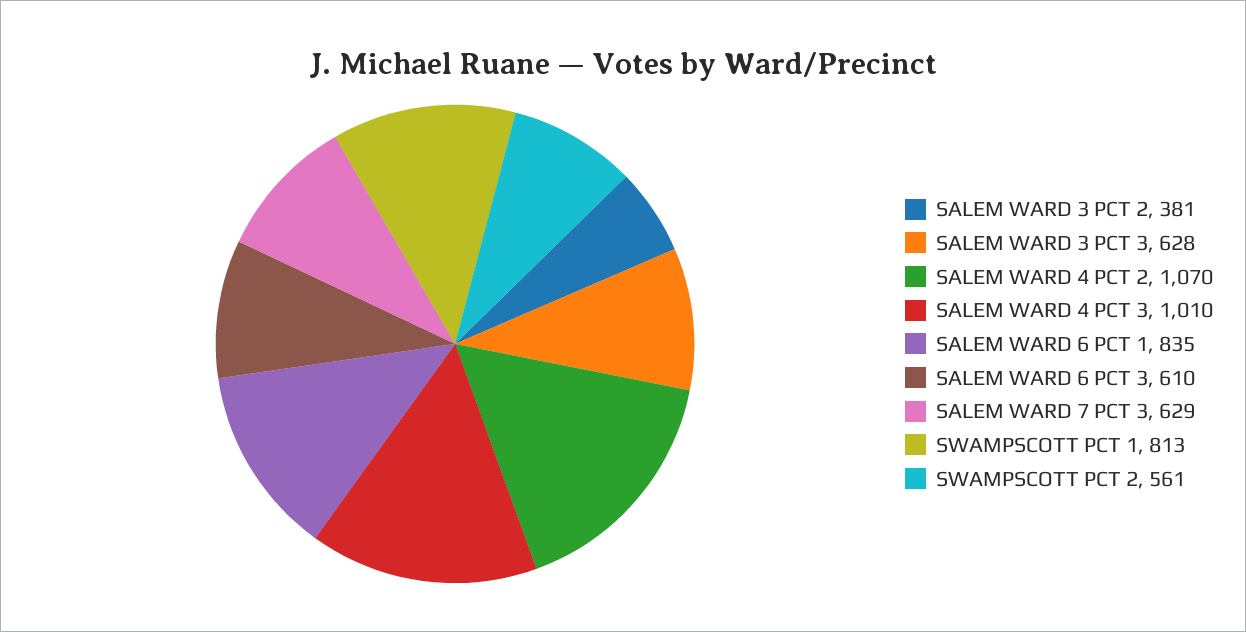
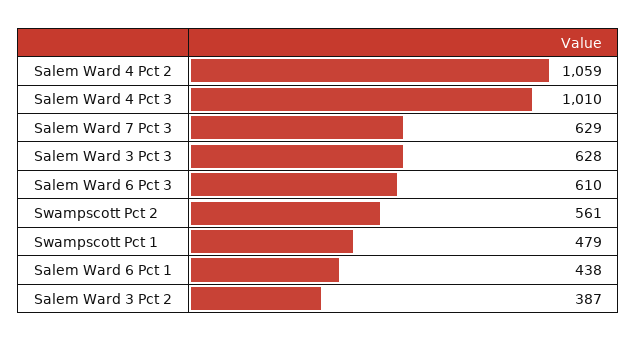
  {
-   "SALEM WARD 3 PCT 2": 381,
+   "SALEM WARD 3 PCT 2": 387,
    "SALEM WARD 3 PCT 3": 628,
-   "SALEM WARD 4 PCT 2": 1070,
+   "SALEM WARD 4 PCT 2": 1059,
    "SALEM WARD 4 PCT 3": 1010,
-   "SALEM WARD 6 PCT 1": 835,
+   "SALEM WARD 6 PCT 1": 438,
    "SALEM WARD 6 PCT 3": 610,
    "SALEM WARD 7 PCT 3": 629,
-   "SWAMPSCOTT PCT 1": 813,
+   "SWAMPSCOTT PCT 1": 479,
    "SWAMPSCOTT PCT 2": 561
  }

